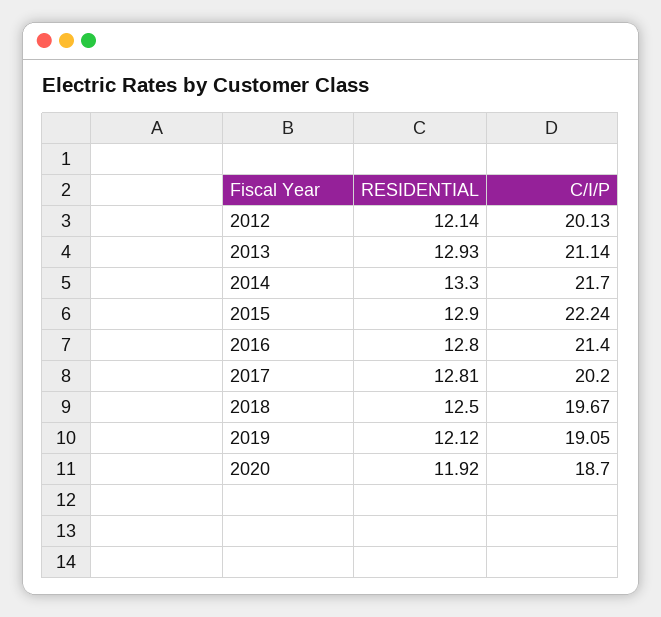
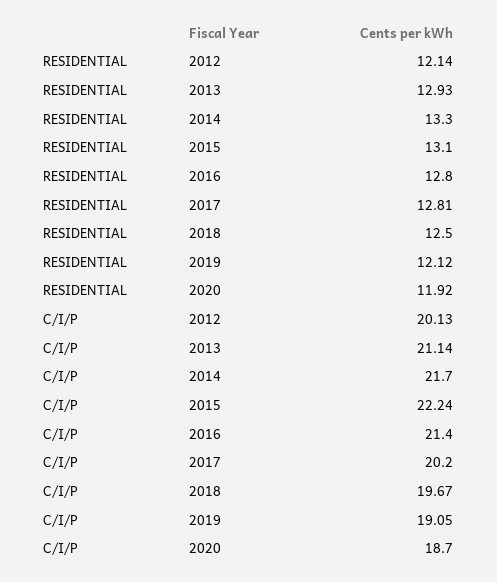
  {
    "RESIDENTIAL": {
      "2012": 12.14,
      "2013": 12.93,
      "2014": 13.3,
-     "2015": 12.9,
+     "2015": 13.1,
      "2016": 12.8,
      "2017": 12.81,
      "2018": 12.5,
      "2019": 12.12,
      "2020": 11.92
    },
    "C/I/P": {
      "2012": 20.13,
      "2013": 21.14,
      "2014": 21.7,
      "2015": 22.24,
      "2016": 21.4,
      "2017": 20.2,
      "2018": 19.67,
      "2019": 19.05,
      "2020": 18.7
    }
  }

